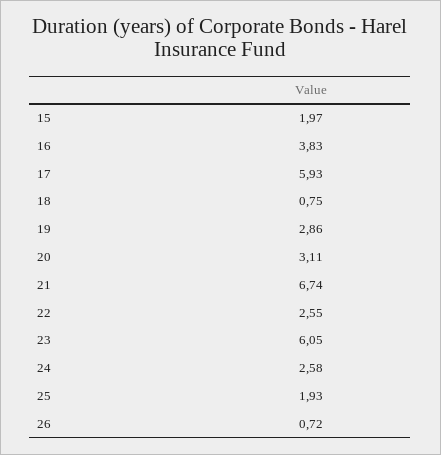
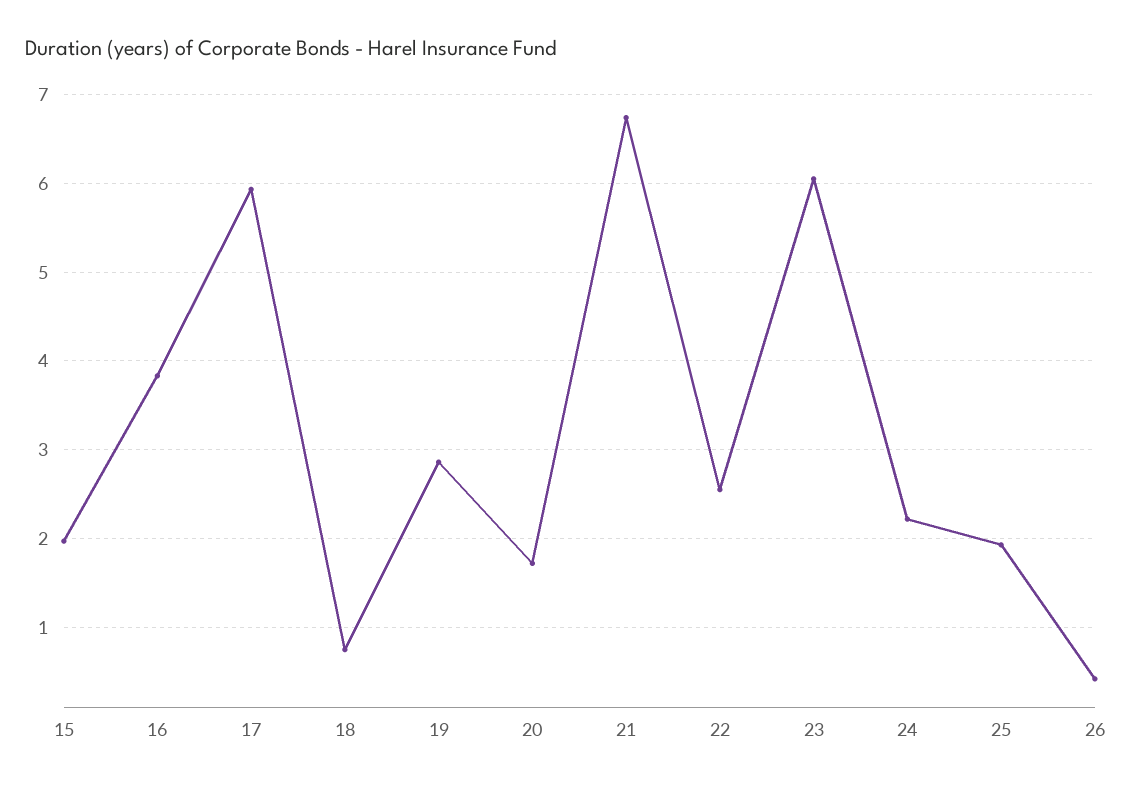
  {
    "15": 1.97,
    "16": 3.83,
    "17": 5.93,
    "18": 0.75,
    "19": 2.86,
-   "20": 3.11,
+   "20": 1.7,
    "21": 6.74,
    "22": 2.55,
    "23": 6.05,
-   "24": 2.58,
+   "24": 2.2,
    "25": 1.93,
-   "26": 0.72
+   "26": 0.4
  }

